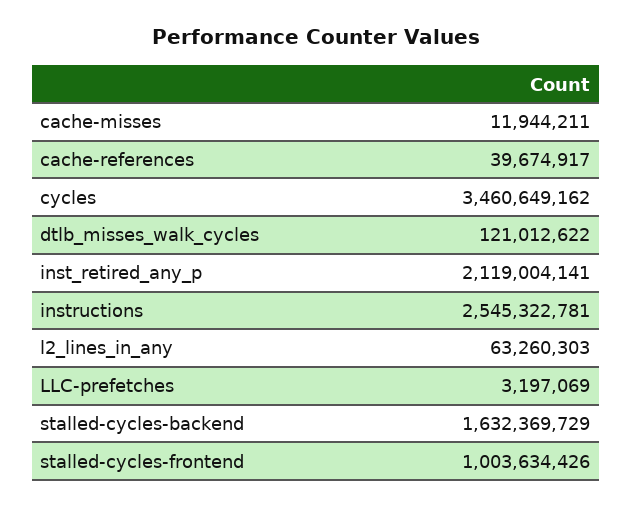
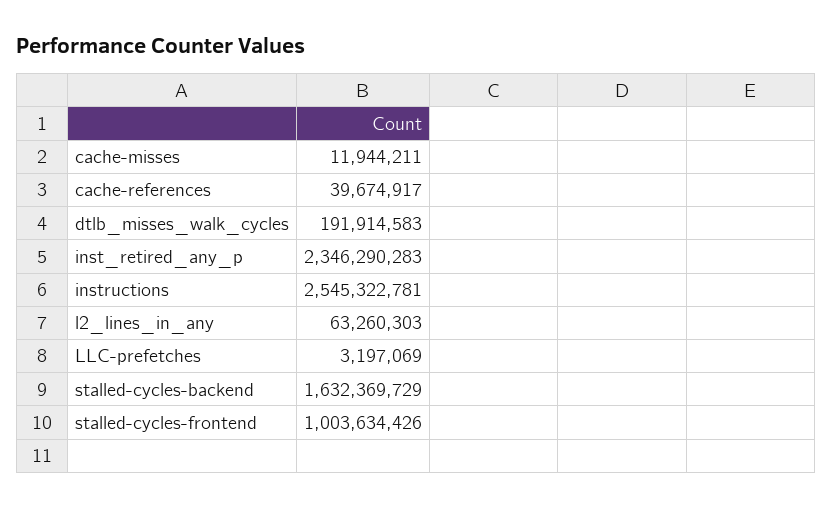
  {
    "cache-misses": 11944211,
    "cache-references": 39674917,
-   "cycles": 3460649162,
-   "dtlb_misses_walk_cycles": 121012622,
+   "dtlb_misses_walk_cycles": 191914583,
-   "inst_retired_any_p": 2119004141,
+   "inst_retired_any_p": 2346290283,
    "instructions": 2545322781,
    "l2_lines_in_any": 63260303,
    "LLC-prefetches": 3197069,
    "stalled-cycles-backend": 1632369729,
    "stalled-cycles-frontend": 1003634426
  }

